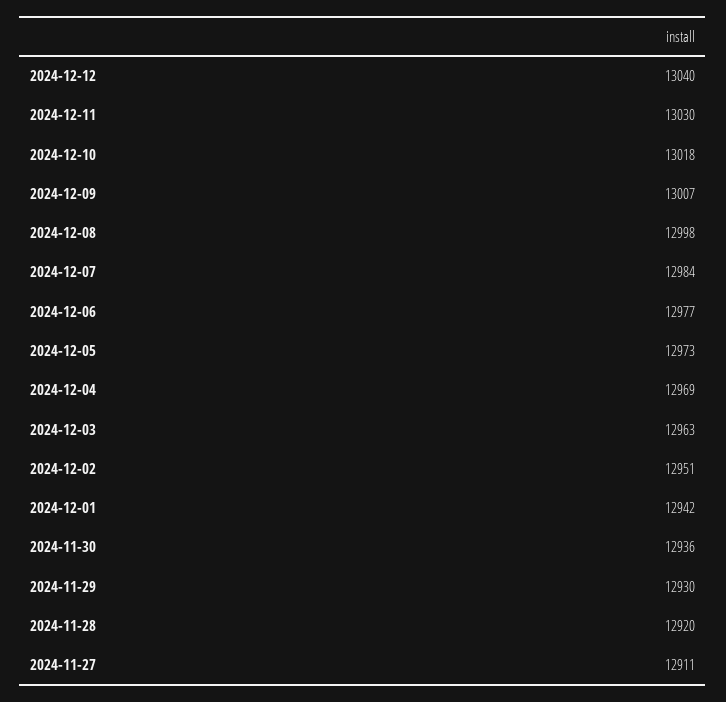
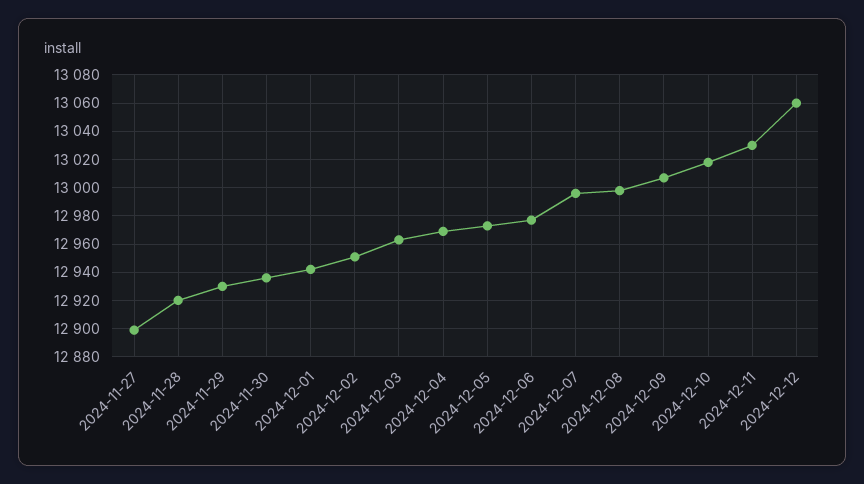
  {
-   "2024-12-12": 13040,
+   "2024-12-12": 13060,
    "2024-12-11": 13030,
    "2024-12-10": 13018,
    "2024-12-09": 13007,
    "2024-12-08": 12998,
-   "2024-12-07": 12984,
+   "2024-12-07": 12995,
    "2024-12-06": 12977,
    "2024-12-05": 12973,
    "2024-12-04": 12969,
    "2024-12-03": 12963,
    "2024-12-02": 12951,
    "2024-12-01": 12942,
    "2024-11-30": 12936,
    "2024-11-29": 12930,
    "2024-11-28": 12920,
-   "2024-11-27": 12911
+   "2024-11-27": 12900
  }

